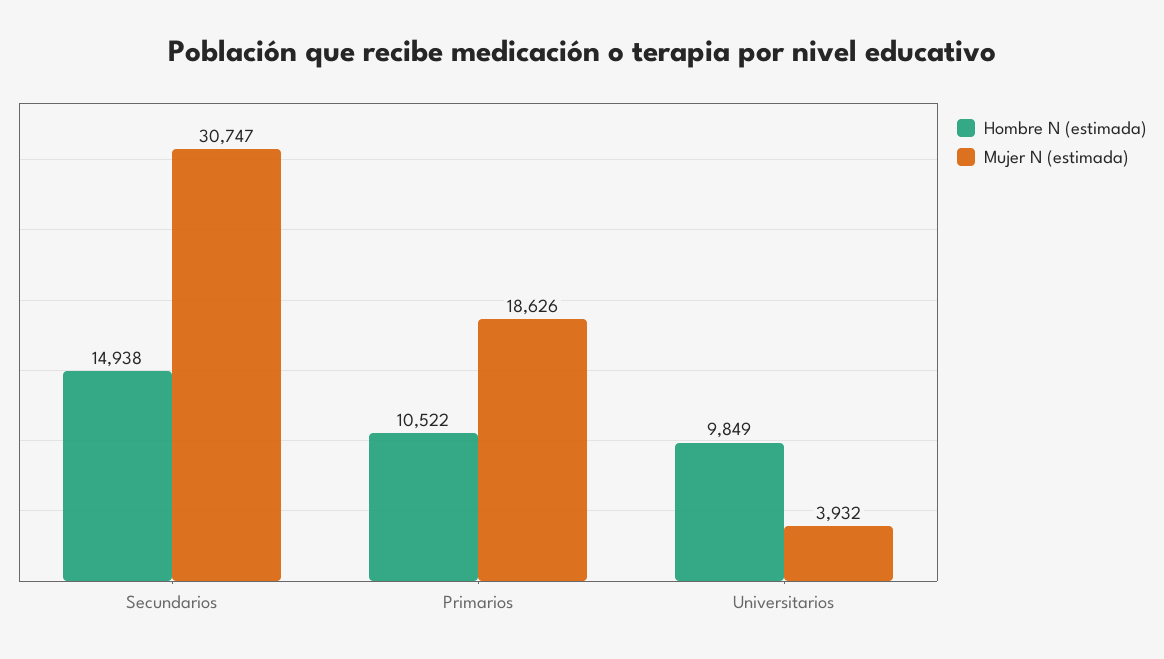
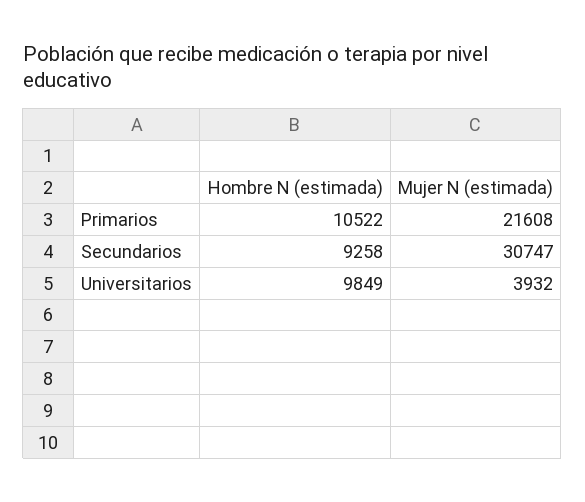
  {
    "Hombre N (estimada)": {
-     "Secundarios": 14938,
+     "Secundarios": 9258,
      "Primarios": 10522,
      "Universitarios": 9849
    },
    "Mujer N (estimada)": {
      "Secundarios": 30747,
-     "Primarios": 18626,
+     "Primarios": 21608,
      "Universitarios": 3932
    }
  }

